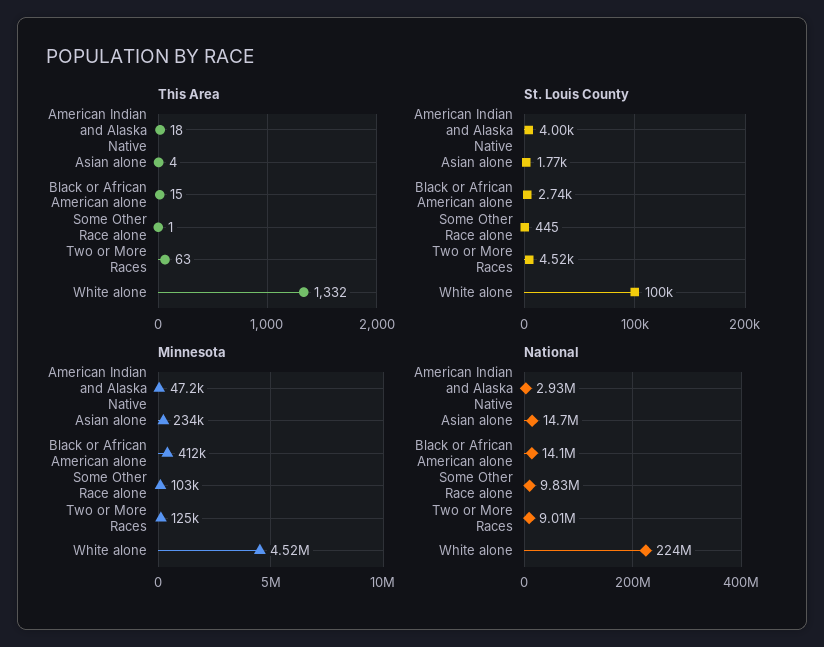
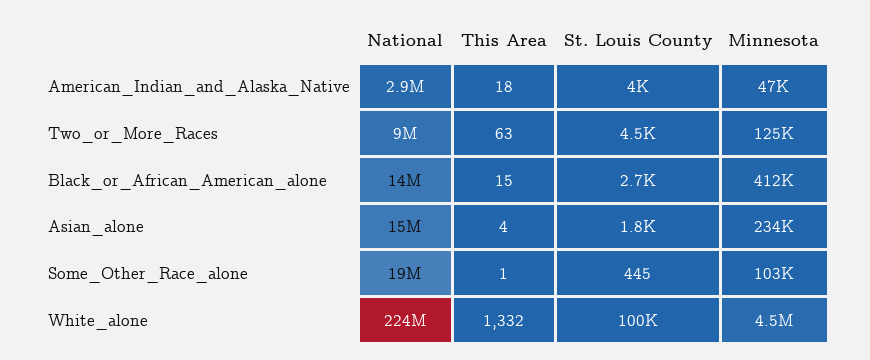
  {
    "This Area": {
      "American Indian and Alaska Native": 18,
      "Asian alone": 4,
      "Black or African American alone": 15,
      "Some Other Race alone": 1,
      "Two or More Races": 63,
      "White alone": 1332
    },
    "St. Louis County": {
      "American Indian and Alaska Native": 4000,
      "Asian alone": 1770,
      "Black or African American alone": 2740,
      "Some Other Race alone": 445,
      "Two or More Races": 4520,
      "White alone": 100000
    },
    "Minnesota": {
      "American Indian and Alaska Native": 47200,
      "Asian alone": 234000,
      "Black or African American alone": 412000,
      "Some Other Race alone": 103000,
      "Two or More Races": 125000,
      "White alone": 4520000
    },
    "National": {
      "American Indian and Alaska Native": 2930000,
      "Asian alone": 14700000,
      "Black or African American alone": 14100000,
-     "Some Other Race alone": 9830000,
+     "Some Other Race alone": 19000000,
      "Two or More Races": 9010000,
      "White alone": 224000000
    }
  }

